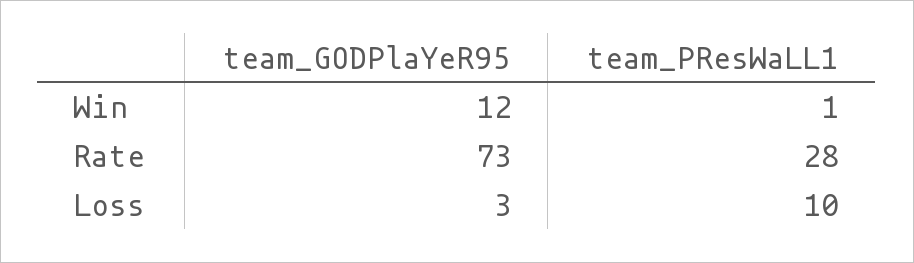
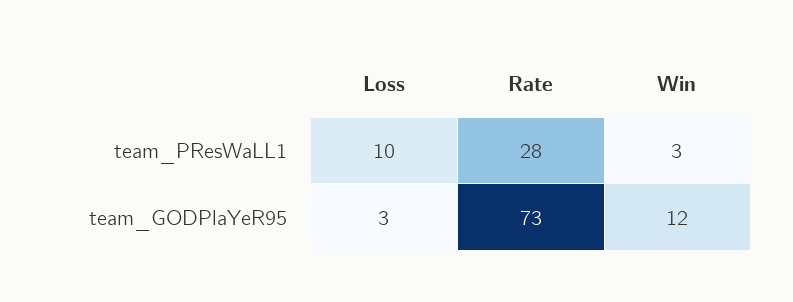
  {
    "team_GODPlaYeR95": {
      "Win": 12,
      "Rate": 73,
      "Loss": 3
    },
    "team_PResWaLL1": {
-     "Win": 1,
+     "Win": 3,
      "Rate": 28,
      "Loss": 10
    }
  }

